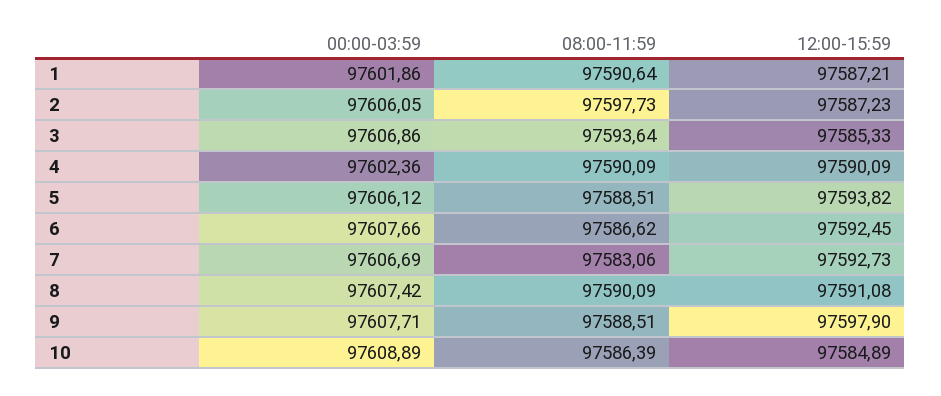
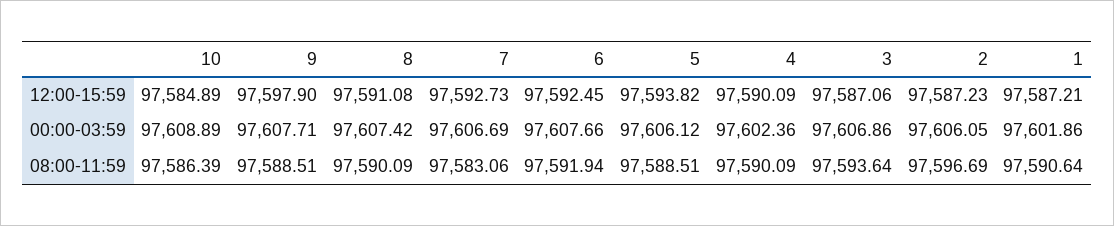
  {
    "00:00-03:59": {
      "1": 97601.86,
      "2": 97606.05,
      "3": 97606.86,
      "4": 97602.36,
      "5": 97606.12,
      "6": 97607.66,
      "7": 97606.69,
      "8": 97607.42,
      "9": 97607.71,
      "10": 97608.89
    },
    "08:00-11:59": {
      "1": 97590.64,
-     "2": 97597.73,
+     "2": 97596.69,
      "3": 97593.64,
      "4": 97590.09,
      "5": 97588.51,
-     "6": 97586.62,
+     "6": 97591.94,
      "7": 97583.06,
      "8": 97590.09,
      "9": 97588.51,
      "10": 97586.39
    },
    "12:00-15:59": {
      "1": 97587.21,
      "2": 97587.23,
-     "3": 97585.33,
+     "3": 97587.06,
      "4": 97590.09,
      "5": 97593.82,
      "6": 97592.45,
      "7": 97592.73,
      "8": 97591.08,
      "9": 97597.9,
      "10": 97584.89
    }
  }

